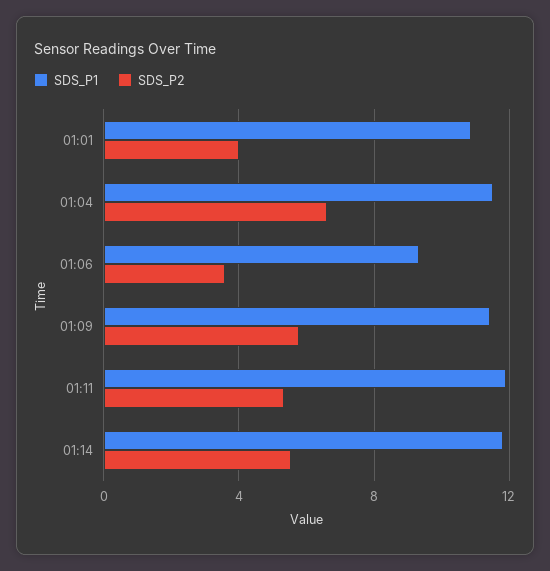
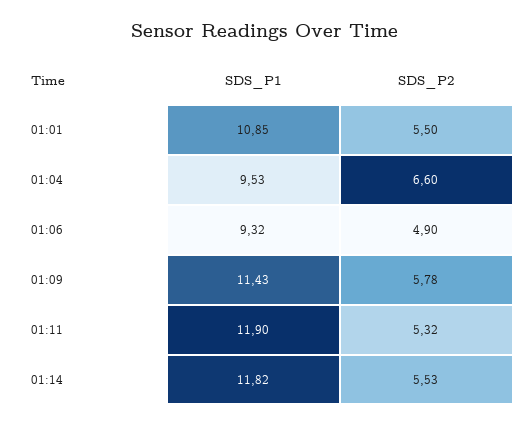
  {
    "SDS_P1": {
      "01:01": 10.85,
-     "01:04": 11.5,
+     "01:04": 9.53,
      "01:06": 9.32,
      "01:09": 11.43,
      "01:11": 11.9,
      "01:14": 11.82
    },
    "SDS_P2": {
-     "01:01": 4,
+     "01:01": 5.5,
      "01:04": 6.6,
-     "01:06": 3.5,
+     "01:06": 4.9,
      "01:09": 5.78,
      "01:11": 5.32,
      "01:14": 5.53
    }
  }

